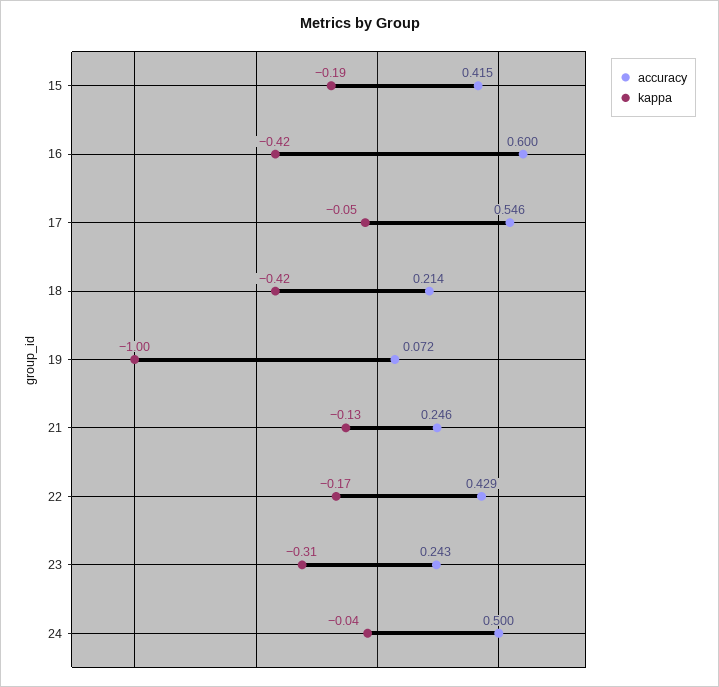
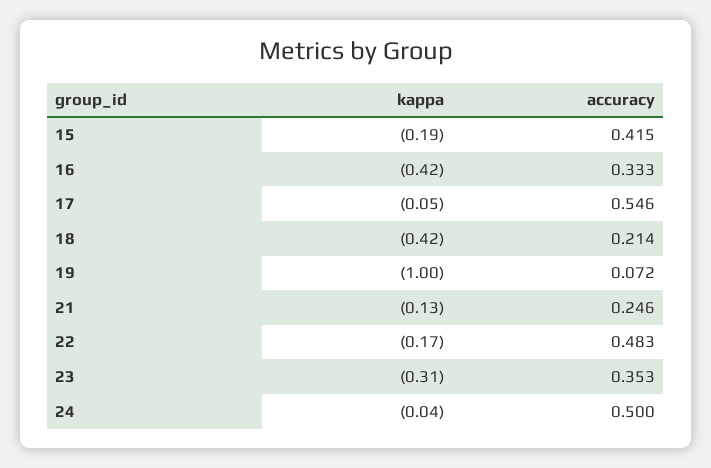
  {
    "accuracy": {
      "15": 0.415,
-     "16": 0.6,
+     "16": 0.333,
      "17": 0.546,
      "18": 0.214,
      "19": 0.072,
      "21": 0.246,
-     "22": 0.429,
+     "22": 0.483,
-     "23": 0.243,
+     "23": 0.353,
      "24": 0.5
    },
    "kappa": {
      "15": -0.19,
      "16": -0.42,
      "17": -0.05,
      "18": -0.42,
      "19": -1,
      "21": -0.13,
      "22": -0.17,
      "23": -0.31,
      "24": -0.04
    }
  }

